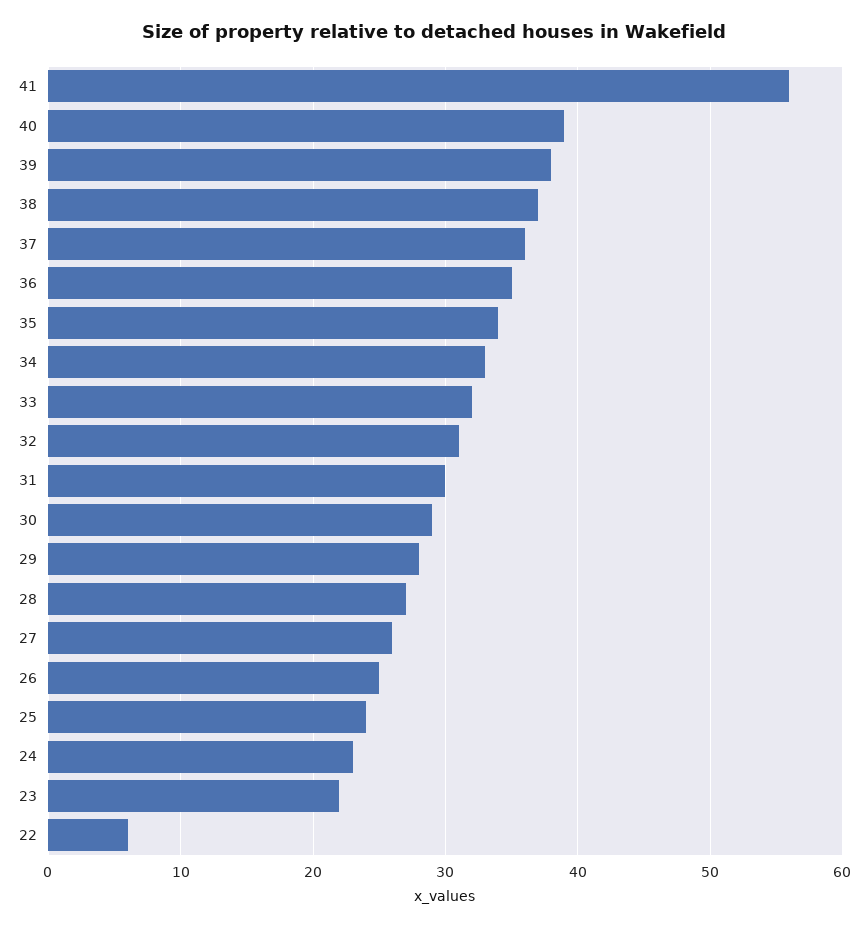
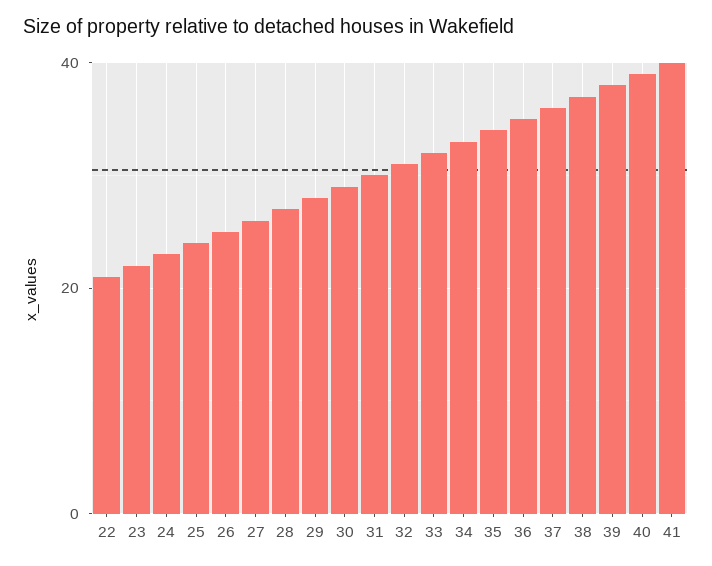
  {
-   "41": 56,
+   "41": 40,
    "40": 39,
    "39": 38,
    "38": 37,
    "37": 36,
    "36": 35,
    "35": 34,
    "34": 33,
    "33": 32,
    "32": 31,
    "31": 30,
    "30": 29,
    "29": 28,
    "28": 27,
    "27": 26,
    "26": 25,
    "25": 24,
    "24": 23,
    "23": 22,
-   "22": 6
+   "22": 20
  }

